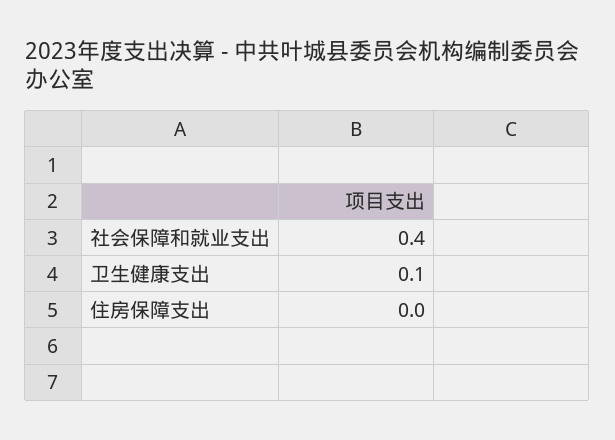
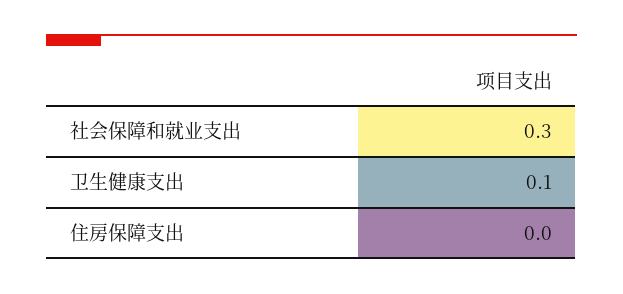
  {
-   "社会保障和就业支出": 0.4,
+   "社会保障和就业支出": 0.3,
    "卫生健康支出": 0.1,
    "住房保障支出": 0
  }

